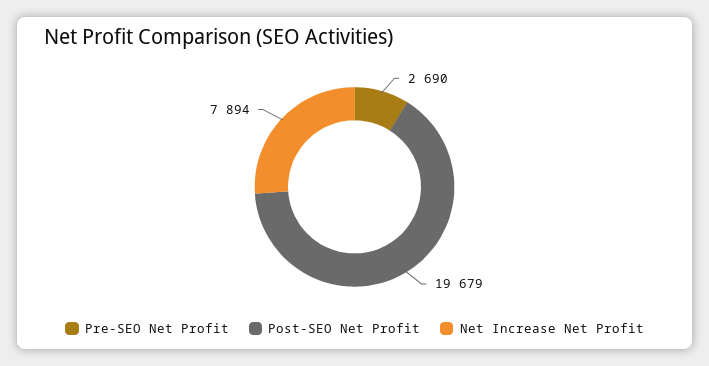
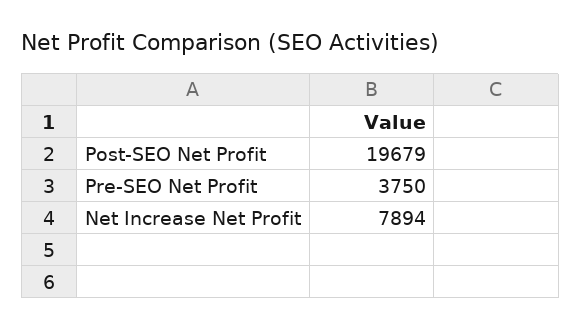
  {
-   "Pre-SEO Net Profit": 2690,
+   "Pre-SEO Net Profit": 3750,
    "Post-SEO Net Profit": 19679,
    "Net Increase Net Profit": 7894
  }

